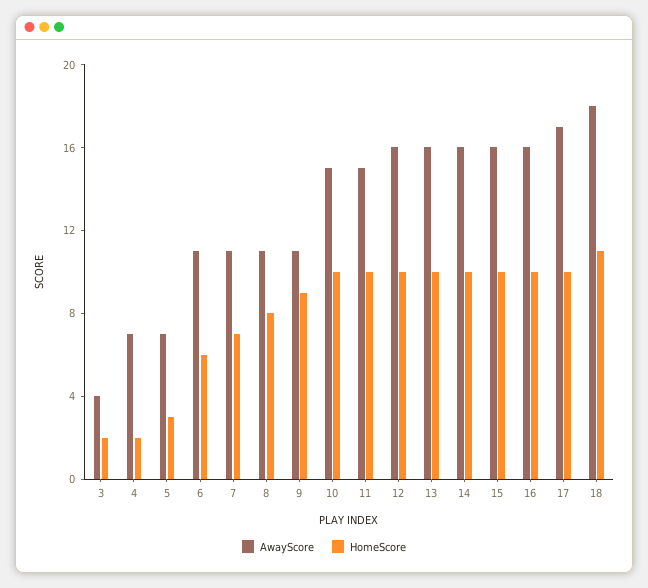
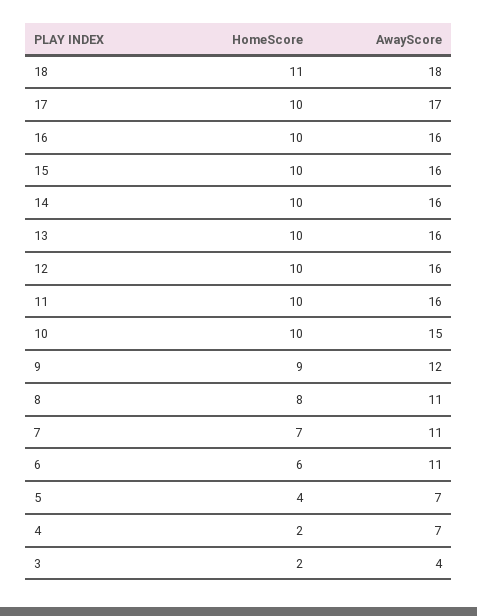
  {
    "AwayScore": {
      "3": 4,
      "4": 7,
      "5": 7,
      "6": 11,
      "7": 11,
      "8": 11,
-     "9": 11,
+     "9": 12,
      "10": 15,
-     "11": 15,
+     "11": 16,
      "12": 16,
      "13": 16,
      "14": 16,
      "15": 16,
      "16": 16,
      "17": 17,
      "18": 18
    },
    "HomeScore": {
      "3": 2,
      "4": 2,
-     "5": 3,
+     "5": 4,
      "6": 6,
      "7": 7,
      "8": 8,
      "9": 9,
      "10": 10,
      "11": 10,
      "12": 10,
      "13": 10,
      "14": 10,
      "15": 10,
      "16": 10,
      "17": 10,
      "18": 11
    }
  }

